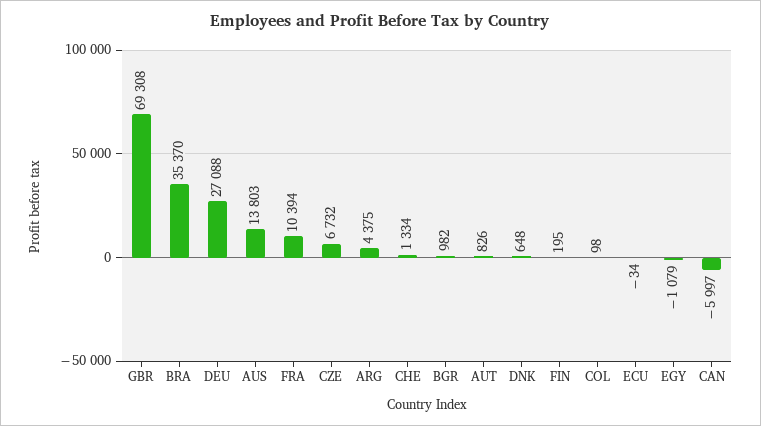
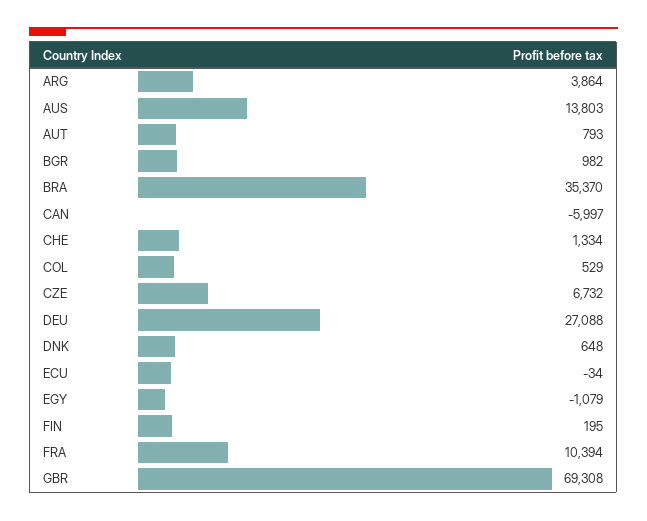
  {
    "GBR": 69308,
    "BRA": 35370,
    "DEU": 27088,
    "AUS": 13803,
    "FRA": 10394,
    "CZE": 6732,
-   "ARG": 4375,
+   "ARG": 3864,
    "CHE": 1334,
    "BGR": 982,
-   "AUT": 826,
+   "AUT": 793,
    "DNK": 648,
    "FIN": 195,
-   "COL": 98,
+   "COL": 529,
    "ECU": -34,
    "EGY": -1079,
    "CAN": -5997
  }

